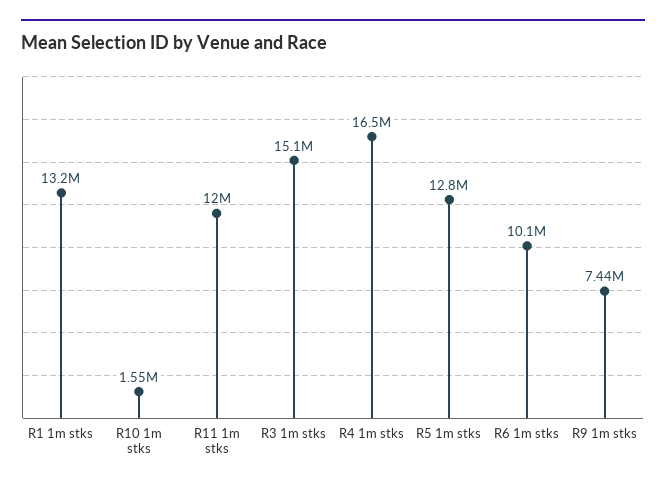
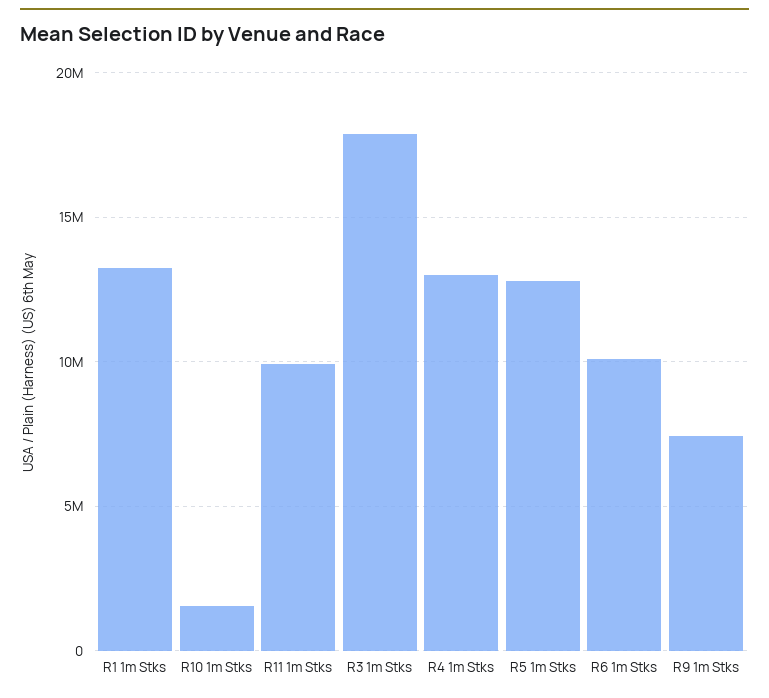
  {
    "R1 1m stks": 13200000,
    "R10 1m stks": 1550000,
-   "R11 1m stks": 12000000,
+   "R11 1m stks": 10000000,
-   "R3 1m stks": 15100000,
+   "R3 1m stks": 18000000,
-   "R4 1m stks": 16500000,
+   "R4 1m stks": 13000000,
    "R5 1m stks": 12800000,
    "R6 1m stks": 10100000,
    "R9 1m stks": 7440000
  }

